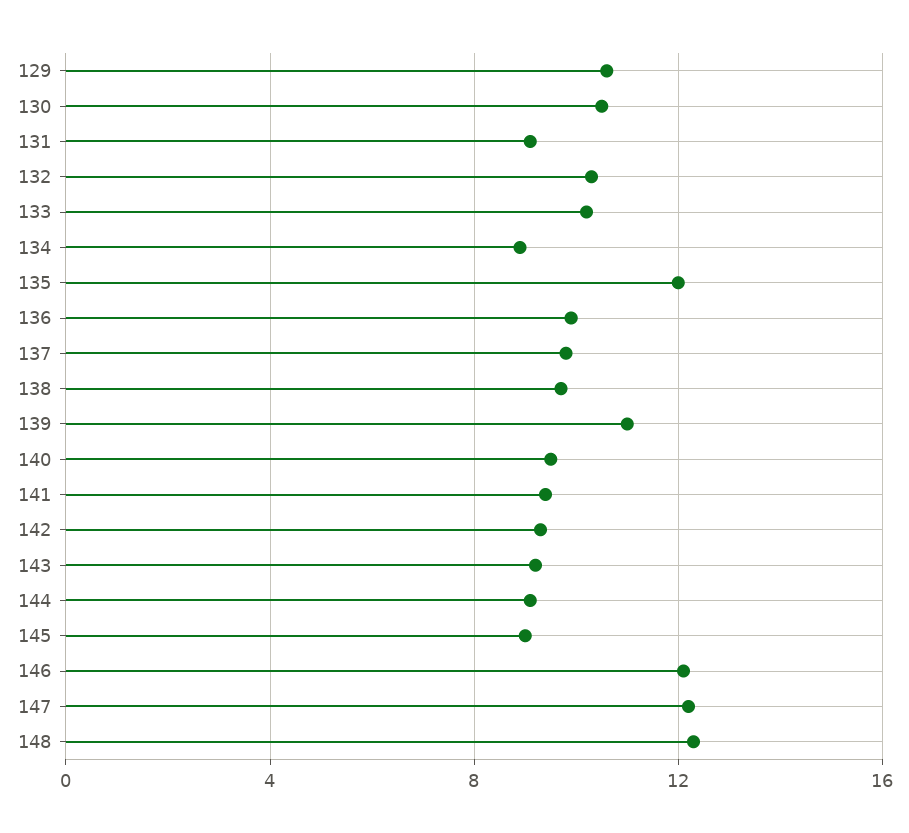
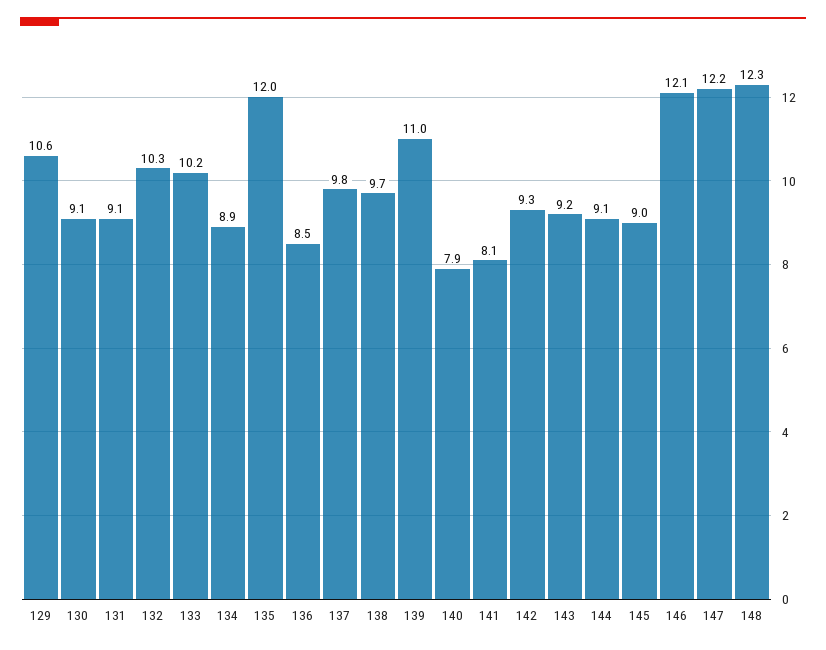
  {
    "129": 10.6,
-   "130": 10.5,
+   "130": 9.1,
    "131": 9.1,
    "132": 10.3,
    "133": 10.2,
    "134": 8.9,
    "135": 12,
-   "136": 10,
+   "136": 8.5,
    "137": 9.8,
    "138": 9.7,
    "139": 11,
-   "140": 9.5,
+   "140": 7.9,
-   "141": 9.5,
+   "141": 8.1,
    "142": 9.3,
    "143": 9.2,
    "144": 9.1,
    "145": 9,
    "146": 12.1,
    "147": 12.2,
    "148": 12.3
  }

